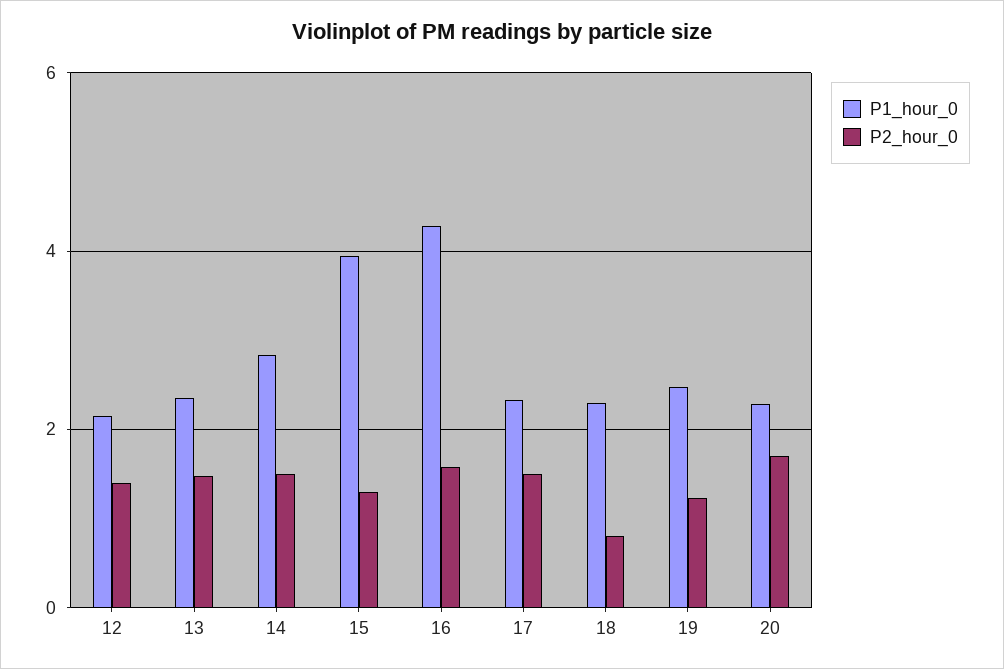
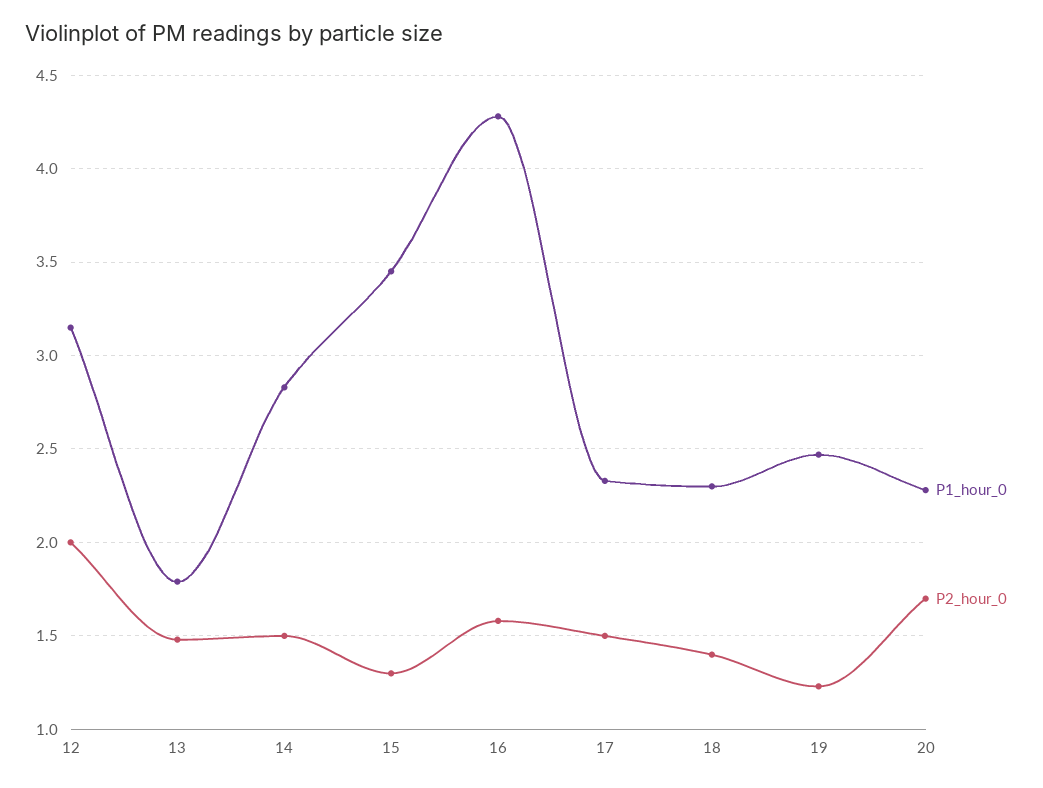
  {
    "P1_hour_0": {
-     "12": 2.2,
+     "12": 3.15,
-     "13": 2.4,
+     "13": 1.8,
      "14": 2.85,
-     "15": 4,
+     "15": 3.45,
      "16": 4.3,
      "17": 2.35,
      "18": 2.3,
      "19": 2.45,
      "20": 2.3
    },
    "P2_hour_0": {
-     "12": 1.4,
+     "12": 2,
      "13": 1.5,
      "14": 1.5,
      "15": 1.3,
      "16": 1.6,
      "17": 1.5,
-     "18": 0.8,
+     "18": 1.4,
      "19": 1.25,
      "20": 1.7
    }
  }

